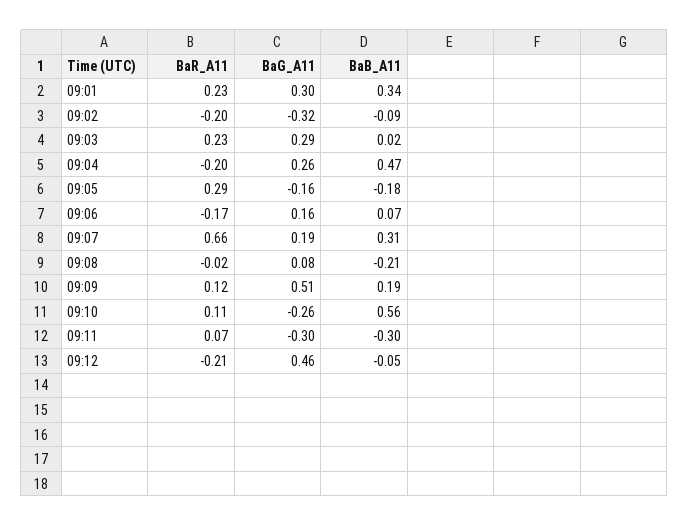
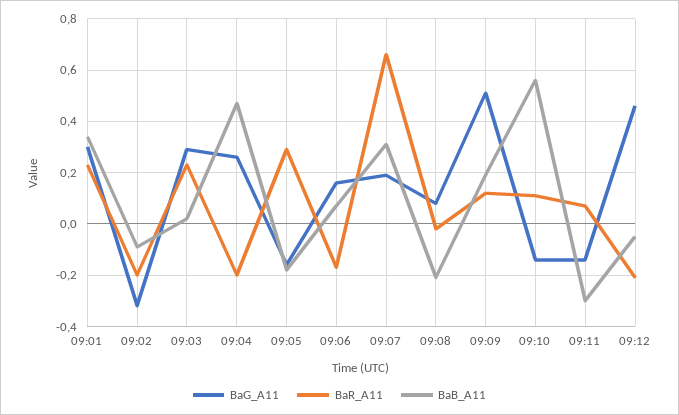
  {
    "BaR_A11": {
      "09:01": 0.23,
      "09:02": -0.2,
      "09:03": 0.23,
      "09:04": -0.2,
      "09:05": 0.29,
      "09:06": -0.17,
      "09:07": 0.66,
      "09:08": -0.02,
      "09:09": 0.12,
      "09:10": 0.11,
      "09:11": 0.07,
      "09:12": -0.21
    },
    "BaG_A11": {
      "09:01": 0.3,
      "09:02": -0.32,
      "09:03": 0.29,
      "09:04": 0.26,
      "09:05": -0.16,
      "09:06": 0.16,
      "09:07": 0.19,
      "09:08": 0.08,
      "09:09": 0.51,
-     "09:10": -0.26,
+     "09:10": -0.15,
-     "09:11": -0.3,
+     "09:11": -0.15,
      "09:12": 0.46
    },
    "BaB_A11": {
      "09:01": 0.34,
      "09:02": -0.09,
      "09:03": 0.02,
      "09:04": 0.47,
      "09:05": -0.18,
      "09:06": 0.07,
      "09:07": 0.31,
      "09:08": -0.21,
      "09:09": 0.19,
      "09:10": 0.56,
      "09:11": -0.3,
      "09:12": -0.05
    }
  }

